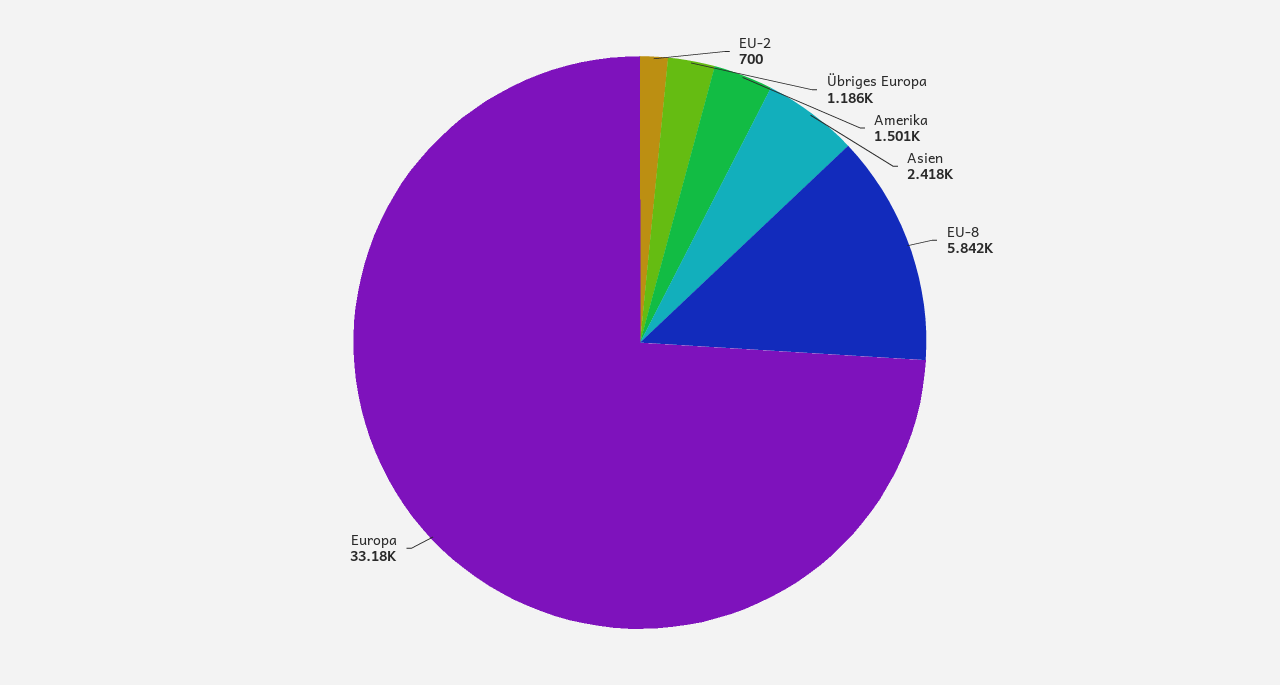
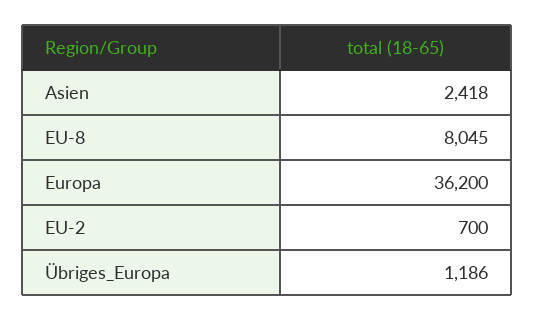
  {
    "EU-2": 700,
    "Übriges Europa": 1186,
-   "Amerika": 1501,
    "Asien": 2418,
-   "EU-8": 5842,
+   "EU-8": 8045,
-   "Europa": 33180
+   "Europa": 36200
  }

